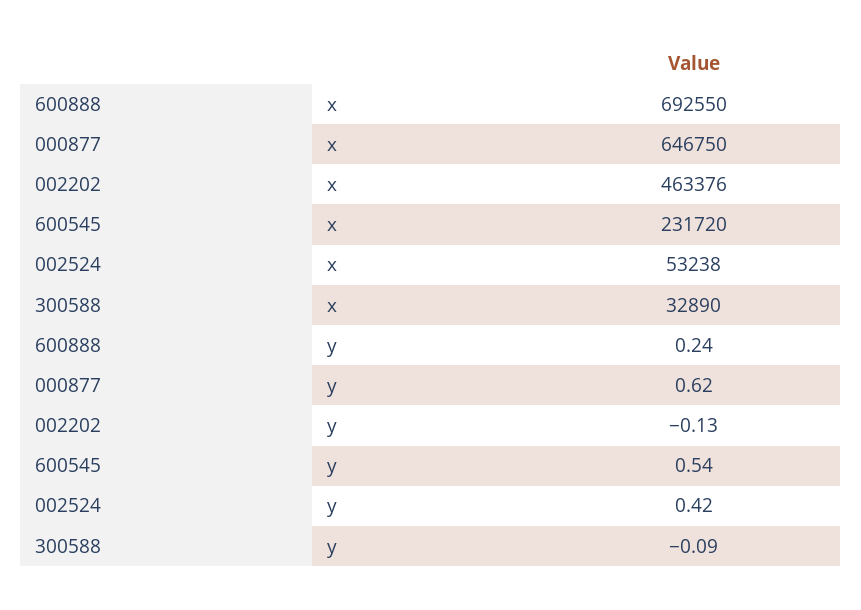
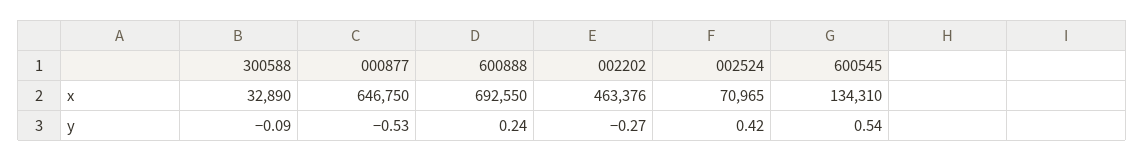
  {
    "600888": {
      "x": 692550,
      "y": 0.24
    },
    "000877": {
      "x": 646750,
-     "y": 0.62
+     "y": -0.53
    },
    "002202": {
      "x": 463376,
-     "y": -0.13
+     "y": -0.27
    },
    "600545": {
-     "x": 231720,
+     "x": 134310,
      "y": 0.54
    },
    "002524": {
-     "x": 53238,
+     "x": 70965,
      "y": 0.42
    },
    "300588": {
      "x": 32890,
      "y": -0.09
    }
  }

